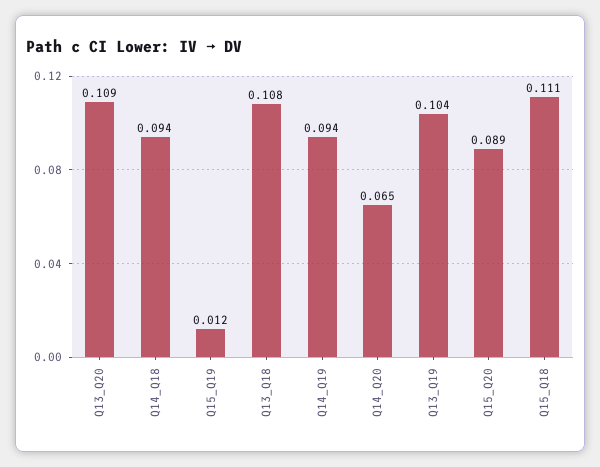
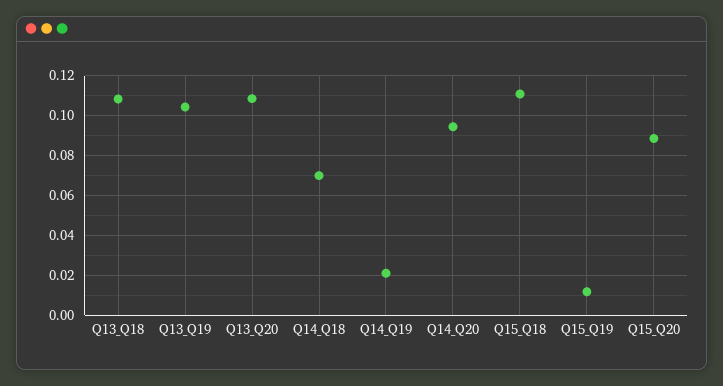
  {
    "Q13_Q20": 0.109,
-   "Q14_Q18": 0.094,
+   "Q14_Q18": 0.07,
    "Q15_Q19": 0.012,
    "Q13_Q18": 0.108,
-   "Q14_Q19": 0.094,
+   "Q14_Q19": 0.02,
-   "Q14_Q20": 0.065,
+   "Q14_Q20": 0.095,
    "Q13_Q19": 0.104,
    "Q15_Q20": 0.089,
    "Q15_Q18": 0.111
  }

